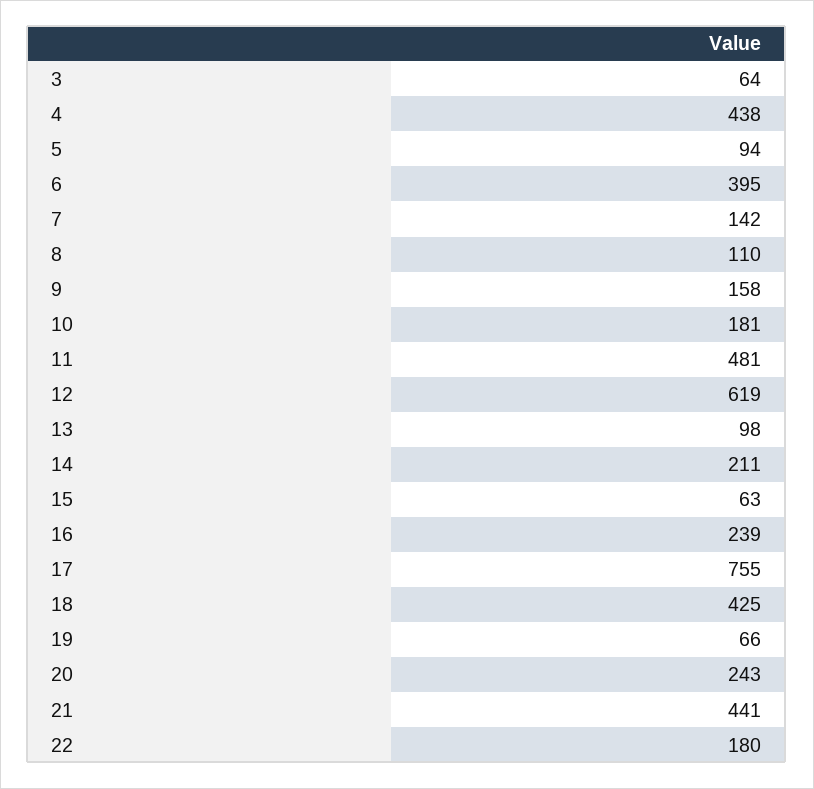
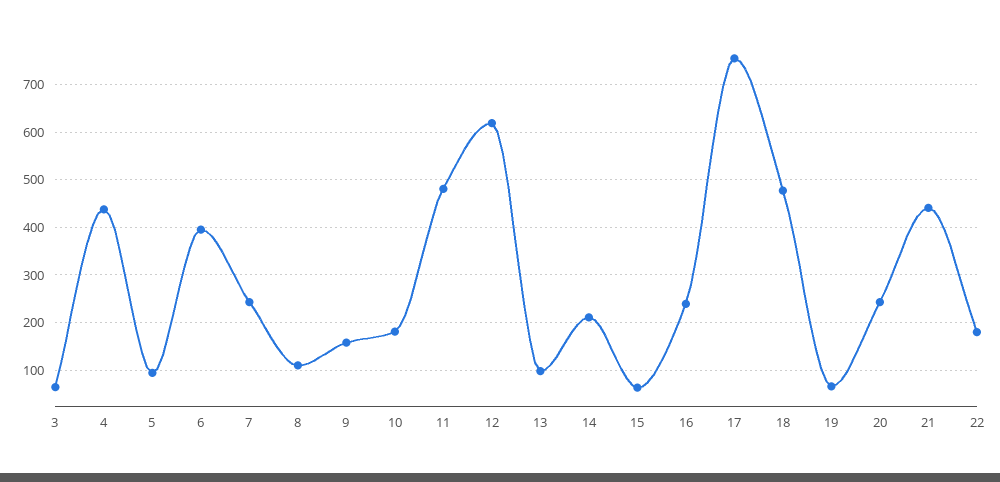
  {
    "3": 64,
    "4": 438,
    "5": 94,
    "6": 395,
-   "7": 142,
+   "7": 240,
    "8": 110,
    "9": 158,
    "10": 181,
    "11": 481,
    "12": 619,
    "13": 98,
    "14": 211,
    "15": 63,
    "16": 239,
    "17": 755,
-   "18": 425,
+   "18": 480,
    "19": 66,
    "20": 243,
    "21": 441,
    "22": 180
  }

